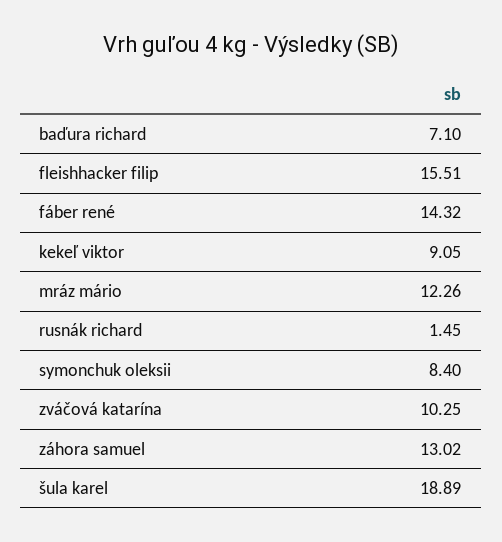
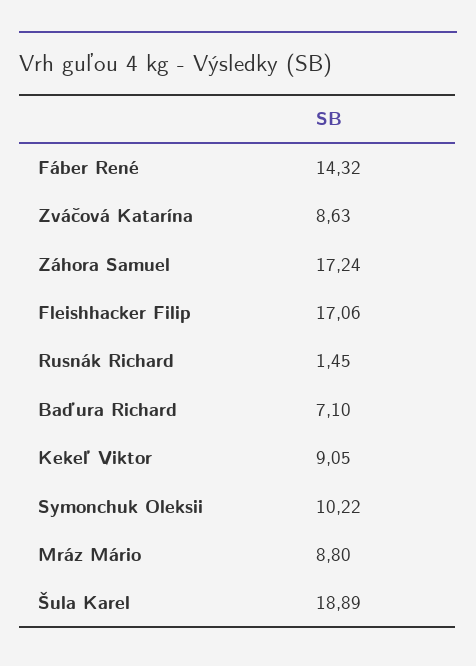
  {
    "baďura richard": 7.1,
-   "fleishhacker filip": 15.51,
+   "fleishhacker filip": 17.06,
    "fáber rené": 14.32,
    "kekeľ viktor": 9.05,
-   "mráz mário": 12.26,
+   "mráz mário": 8.8,
    "rusnák richard": 1.45,
-   "symonchuk oleksii": 8.4,
+   "symonchuk oleksii": 10.22,
-   "zváčová katarína": 10.25,
+   "zváčová katarína": 8.63,
-   "záhora samuel": 13.02,
+   "záhora samuel": 17.24,
    "šula karel": 18.89
  }

